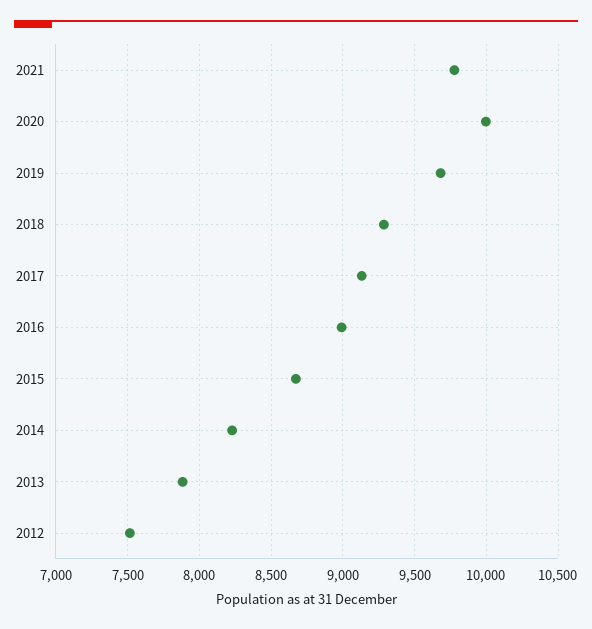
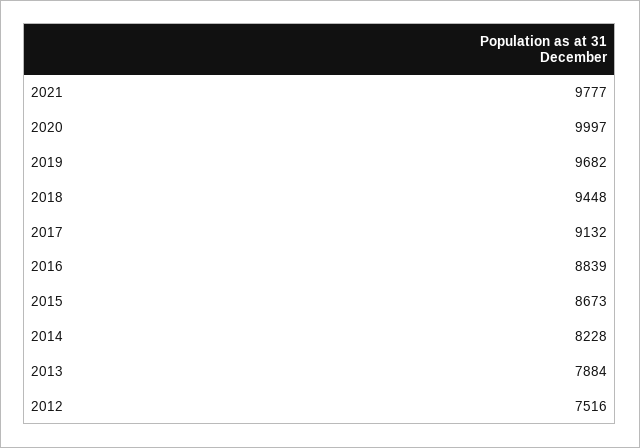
  {
    "2021": 9777,
    "2020": 9997,
    "2019": 9682,
-   "2018": 9300,
+   "2018": 9448,
    "2017": 9132,
-   "2016": 9000,
+   "2016": 8839,
    "2015": 8673,
    "2014": 8228,
    "2013": 7884,
    "2012": 7516
  }

